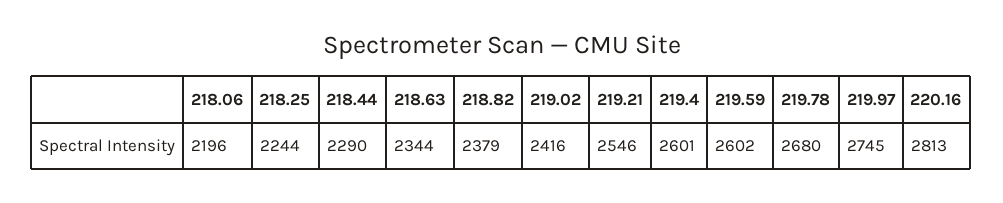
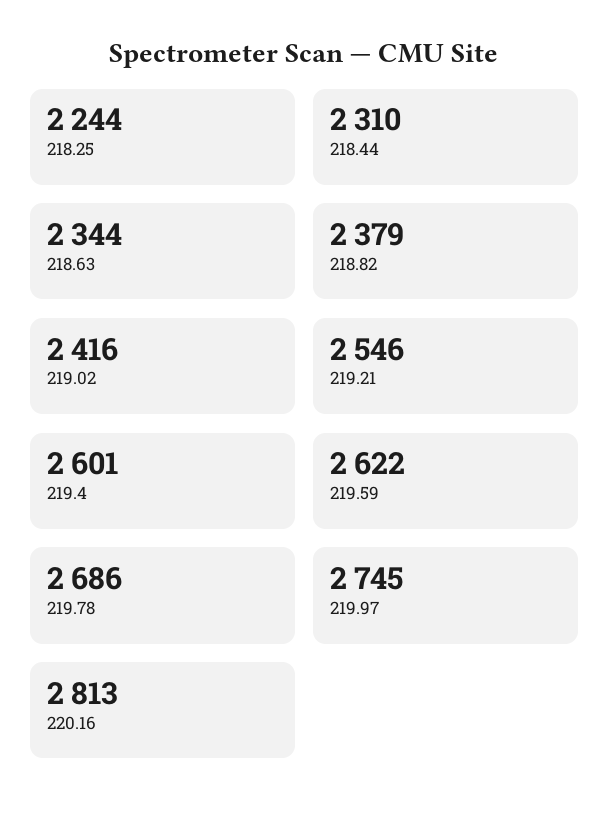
  {
-   "218.06": 2196,
    "218.25": 2244,
-   "218.44": 2290,
+   "218.44": 2310,
    "218.63": 2344,
    "218.82": 2379,
    "219.02": 2416,
    "219.21": 2546,
    "219.4": 2601,
-   "219.59": 2602,
+   "219.59": 2622,
-   "219.78": 2680,
+   "219.78": 2686,
    "219.97": 2745,
    "220.16": 2813
  }

